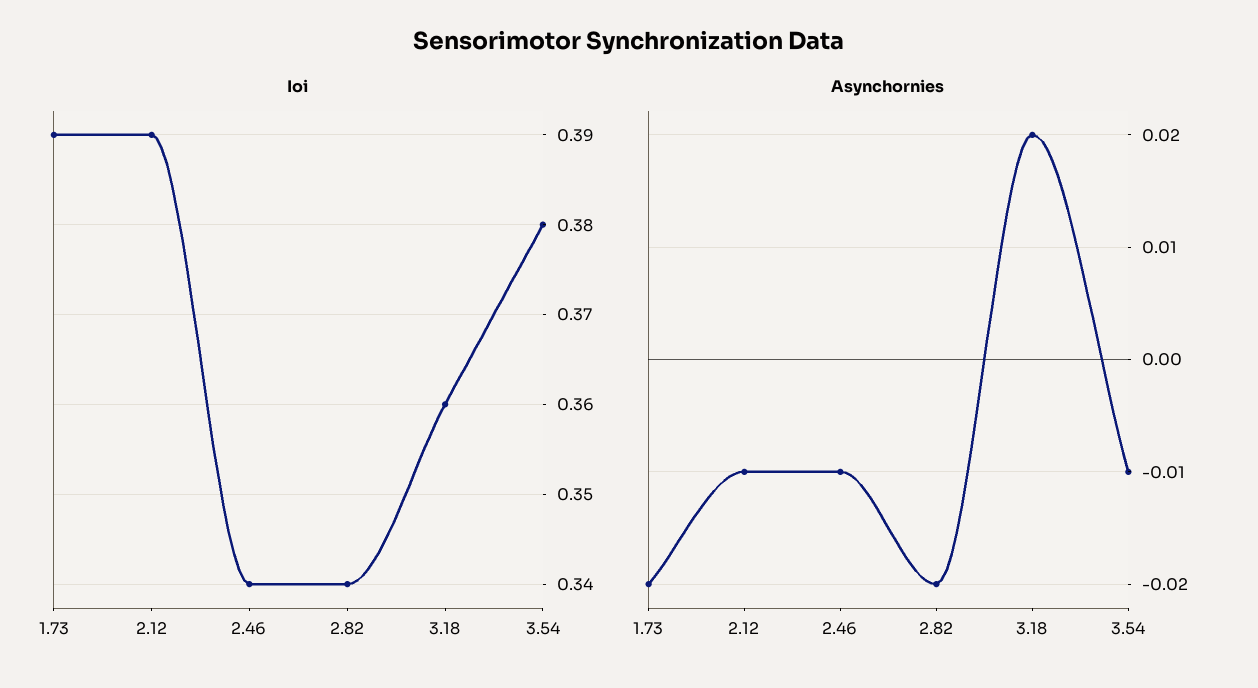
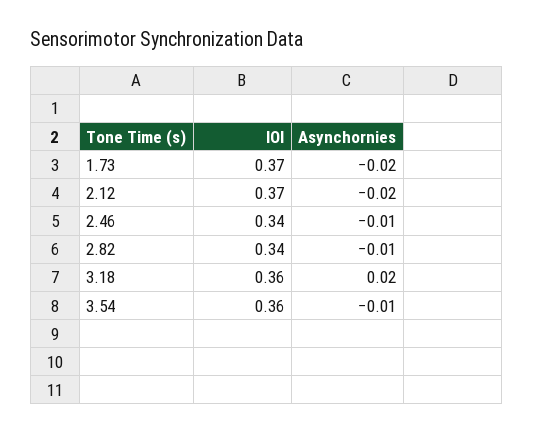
  {
    "Ioi": {
-     "1.73": 0.39,
+     "1.73": 0.37,
-     "2.12": 0.39,
+     "2.12": 0.37,
      "2.46": 0.34,
      "2.82": 0.34,
      "3.18": 0.36,
-     "3.54": 0.38
+     "3.54": 0.36
    },
    "Asynchornies": {
      "1.73": -0.02,
-     "2.12": -0.01,
+     "2.12": -0.02,
      "2.46": -0.01,
-     "2.82": -0.02,
+     "2.82": -0.01,
      "3.18": 0.02,
      "3.54": -0.01
    }
  }

